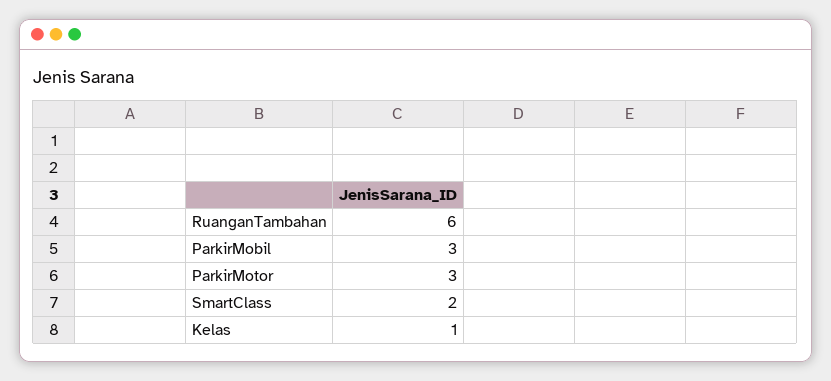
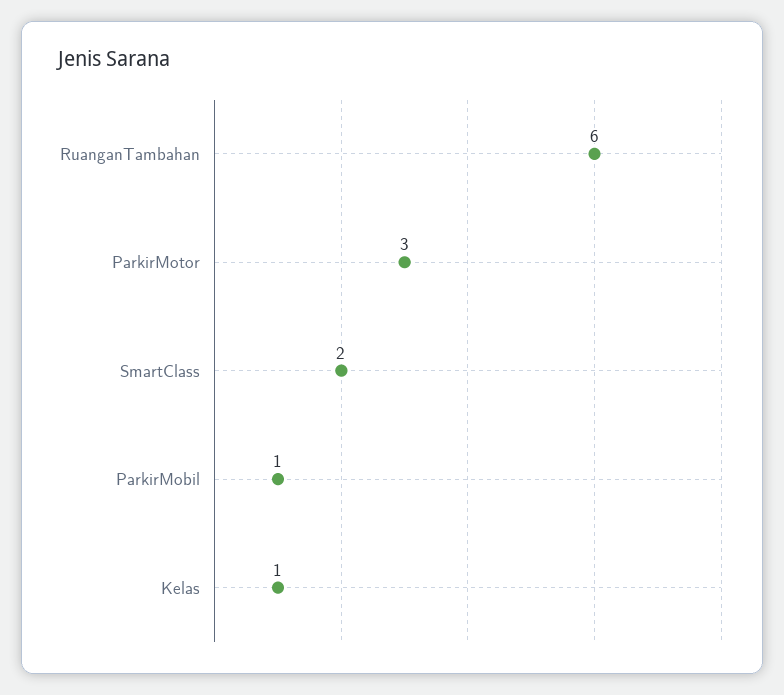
  {
    "RuanganTambahan": 6,
-   "ParkirMobil": 3,
+   "ParkirMobil": 1,
    "ParkirMotor": 3,
    "SmartClass": 2,
    "Kelas": 1
  }

